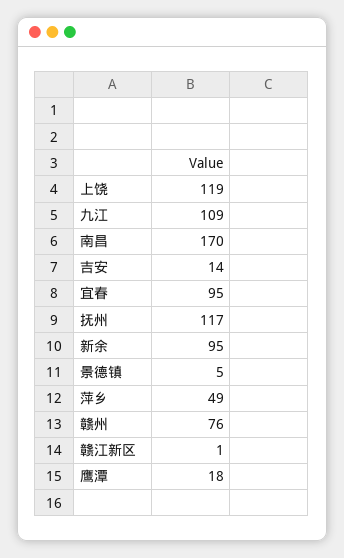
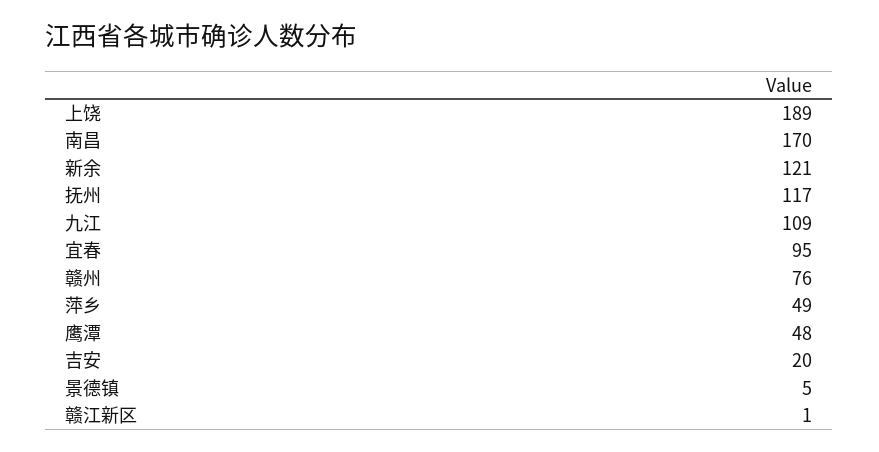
  {
-   "上饶": 119,
+   "上饶": 189,
    "九江": 109,
    "南昌": 170,
-   "吉安": 14,
+   "吉安": 20,
    "宜春": 95,
    "抚州": 117,
-   "新余": 95,
+   "新余": 121,
    "景德镇": 5,
    "萍乡": 49,
    "赣州": 76,
    "赣江新区": 1,
-   "鹰潭": 18
+   "鹰潭": 48
  }

